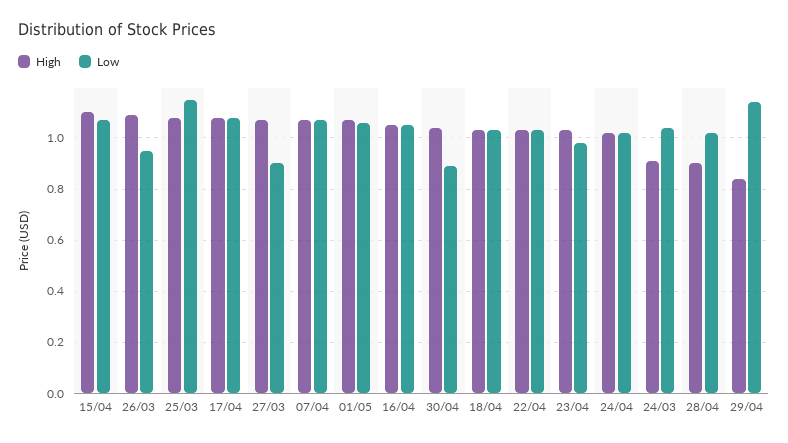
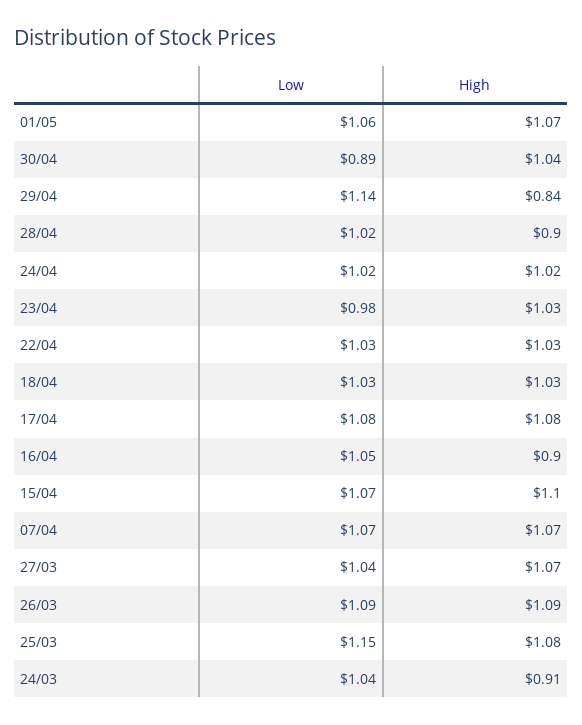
  {
    "High": {
      "15/04": 1.1,
      "26/03": 1.09,
      "25/03": 1.08,
      "17/04": 1.08,
      "27/03": 1.07,
      "07/04": 1.07,
      "01/05": 1.07,
-     "16/04": 1.05,
+     "16/04": 0.9,
      "30/04": 1.04,
      "18/04": 1.03,
      "22/04": 1.03,
      "23/04": 1.03,
      "24/04": 1.02,
      "24/03": 0.91,
      "28/04": 0.9,
      "29/04": 0.84
    },
    "Low": {
      "15/04": 1.07,
-     "26/03": 0.95,
+     "26/03": 1.09,
      "25/03": 1.15,
      "17/04": 1.08,
-     "27/03": 0.9,
+     "27/03": 1.04,
      "07/04": 1.07,
      "01/05": 1.06,
      "16/04": 1.05,
      "30/04": 0.89,
      "18/04": 1.03,
      "22/04": 1.03,
      "23/04": 0.98,
      "24/04": 1.02,
      "24/03": 1.04,
      "28/04": 1.02,
      "29/04": 1.14
    }
  }

